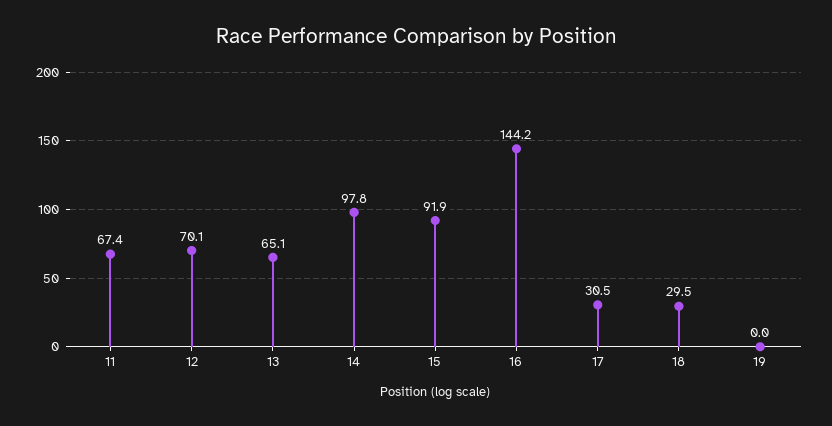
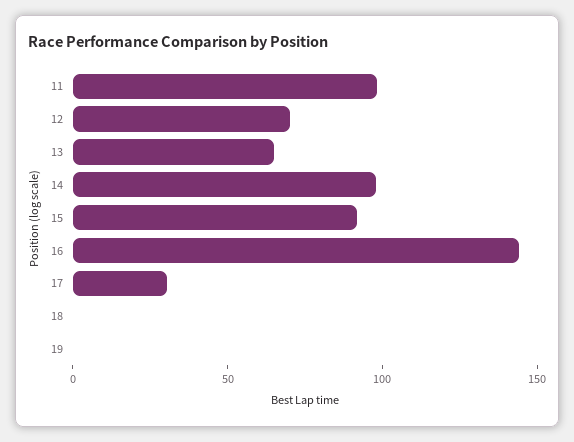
  {
-   "11": 67.4,
+   "11": 100,
    "12": 70.1,
    "13": 65.1,
    "14": 97.8,
    "15": 91.9,
    "16": 144.2,
    "17": 30.5,
-   "18": 29.5,
+   "18": 0,
    "19": 0
  }

